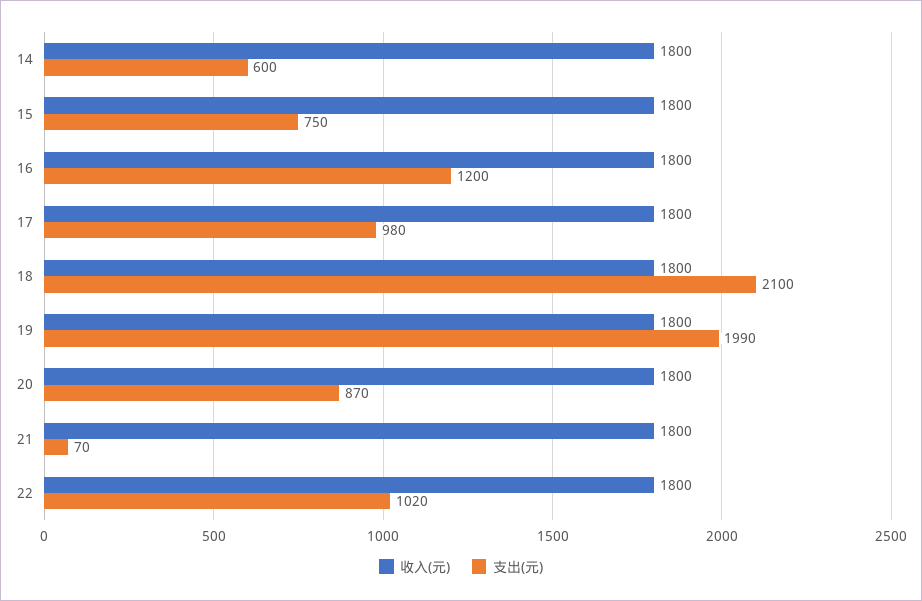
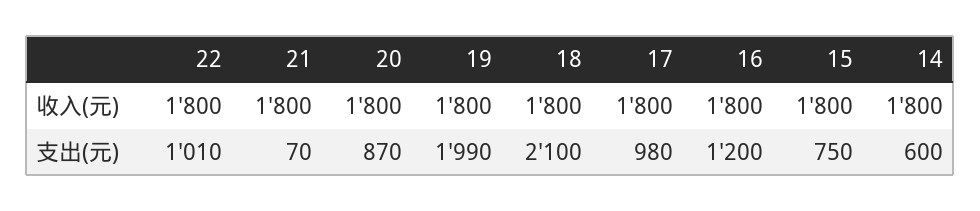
  {
    "收入(元)": {
      "14": 1800,
      "15": 1800,
      "16": 1800,
      "17": 1800,
      "18": 1800,
      "19": 1800,
      "20": 1800,
      "21": 1800,
      "22": 1800
    },
    "支出(元)": {
      "14": 600,
      "15": 750,
      "16": 1200,
      "17": 980,
      "18": 2100,
      "19": 1990,
      "20": 870,
      "21": 70,
-     "22": 1020
+     "22": 1010
    }
  }

